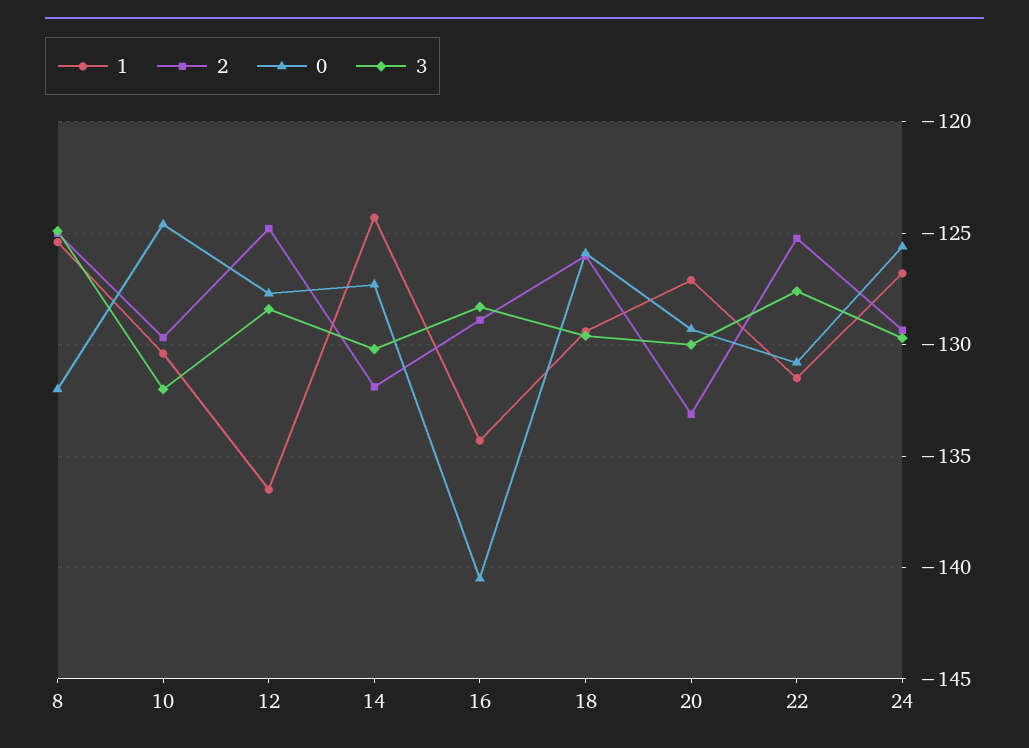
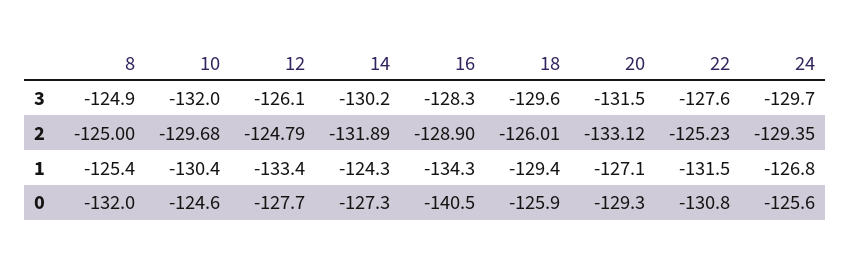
  {
    "1": {
      "8": -125.4,
      "10": -130.4,
-     "12": -136.5,
+     "12": -133.4,
      "14": -124.3,
      "16": -134.3,
      "18": -129.4,
      "20": -127.1,
      "22": -131.5,
      "24": -126.8
    },
    "2": {
      "8": -125,
      "10": -129.68,
      "12": -124.79,
      "14": -131.89,
      "16": -128.9,
      "18": -126.01,
      "20": -133.12,
      "22": -125.23,
      "24": -129.35
    },
    "0": {
      "8": -132,
      "10": -124.6,
      "12": -127.7,
      "14": -127.3,
      "16": -140.5,
      "18": -125.9,
      "20": -129.3,
      "22": -130.8,
      "24": -125.6
    },
    "3": {
      "8": -124.9,
      "10": -132,
-     "12": -128.5,
+     "12": -126.1,
      "14": -130.2,
      "16": -128.3,
      "18": -129.6,
-     "20": -130,
+     "20": -131.5,
      "22": -127.6,
      "24": -129.7
    }
  }

